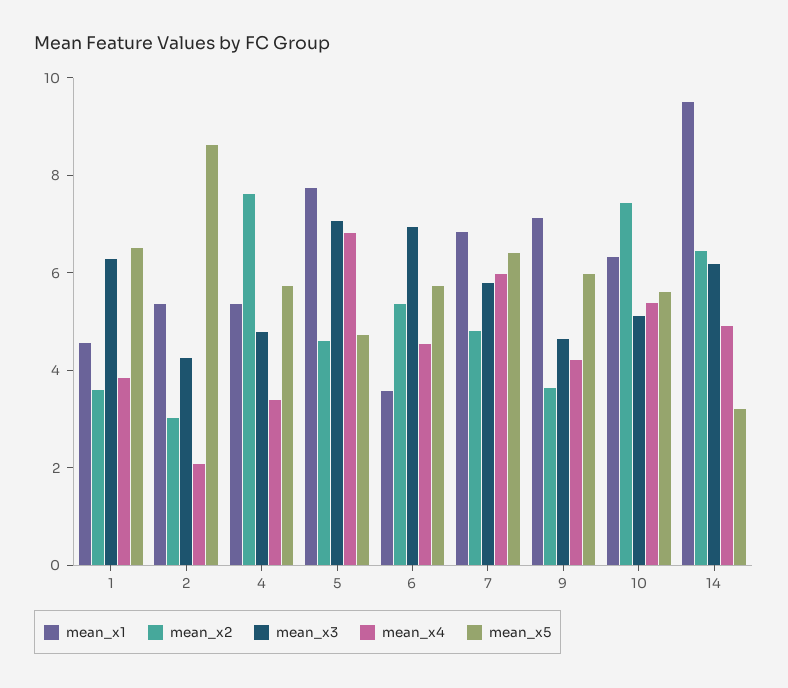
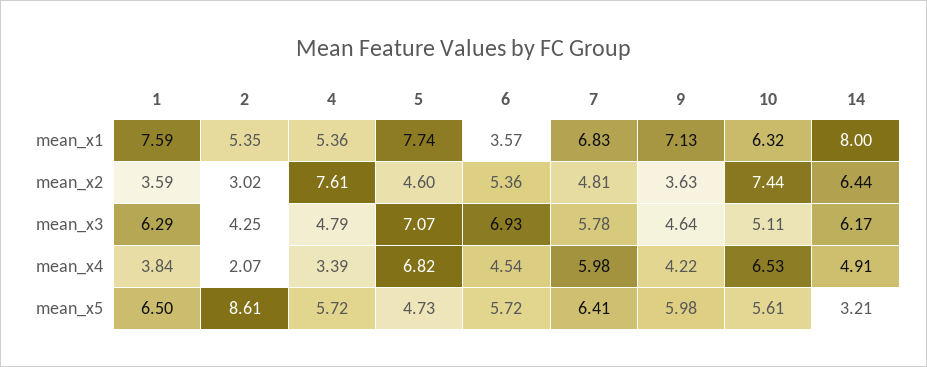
  {
    "mean_x1": {
-     "1": 4.5,
+     "1": 7.59,
      "2": 5.35,
      "4": 5.36,
      "5": 7.74,
      "6": 3.57,
      "7": 6.83,
      "9": 7.13,
      "10": 6.32,
-     "14": 9.5
+     "14": 8
    },
    "mean_x2": {
      "1": 3.59,
      "2": 3.02,
      "4": 7.61,
      "5": 4.6,
      "6": 5.36,
      "7": 4.81,
      "9": 3.63,
      "10": 7.44,
      "14": 6.44
    },
    "mean_x3": {
      "1": 6.29,
      "2": 4.25,
      "4": 4.79,
      "5": 7.07,
      "6": 6.93,
      "7": 5.78,
      "9": 4.64,
      "10": 5.11,
      "14": 6.17
    },
    "mean_x4": {
      "1": 3.84,
      "2": 2.07,
      "4": 3.39,
      "5": 6.82,
      "6": 4.54,
      "7": 5.98,
      "9": 4.22,
-     "10": 5.5,
+     "10": 6.53,
      "14": 4.91
    },
    "mean_x5": {
      "1": 6.5,
      "2": 8.61,
      "4": 5.72,
      "5": 4.73,
      "6": 5.72,
      "7": 6.41,
      "9": 5.98,
      "10": 5.61,
      "14": 3.21
    }
  }

